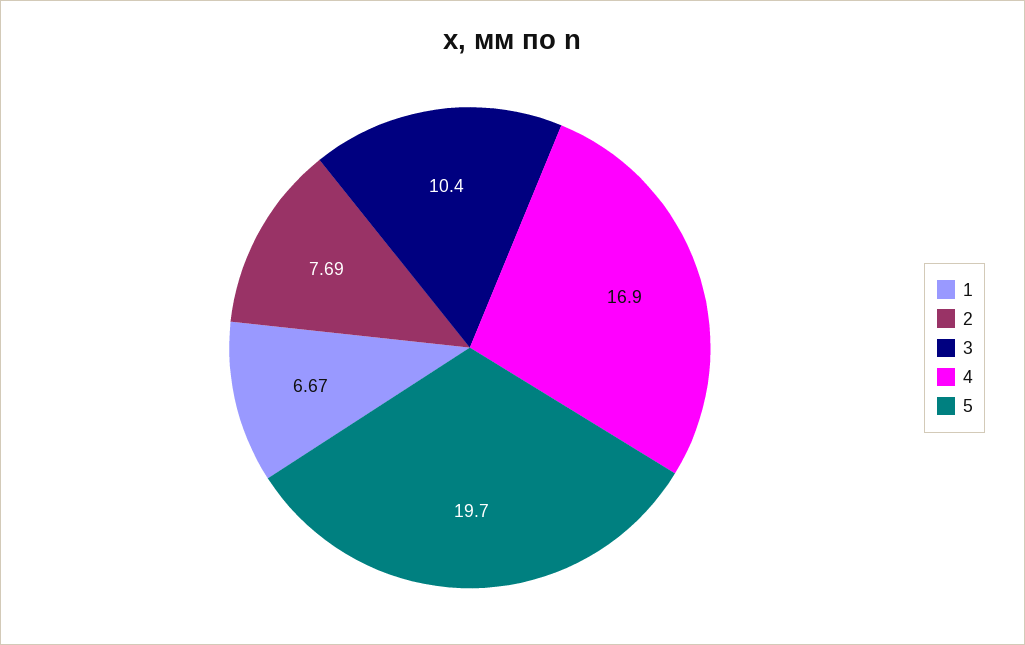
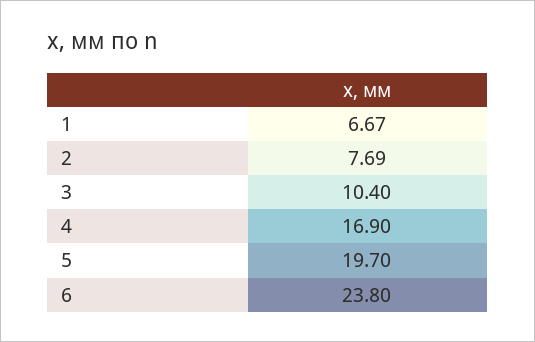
  {
    "1": 6.67,
    "2": 7.69,
    "3": 10.4,
    "4": 16.9,
-   "5": 19.7
+   "5": 19.7,
+   "6": 23.8
  }

